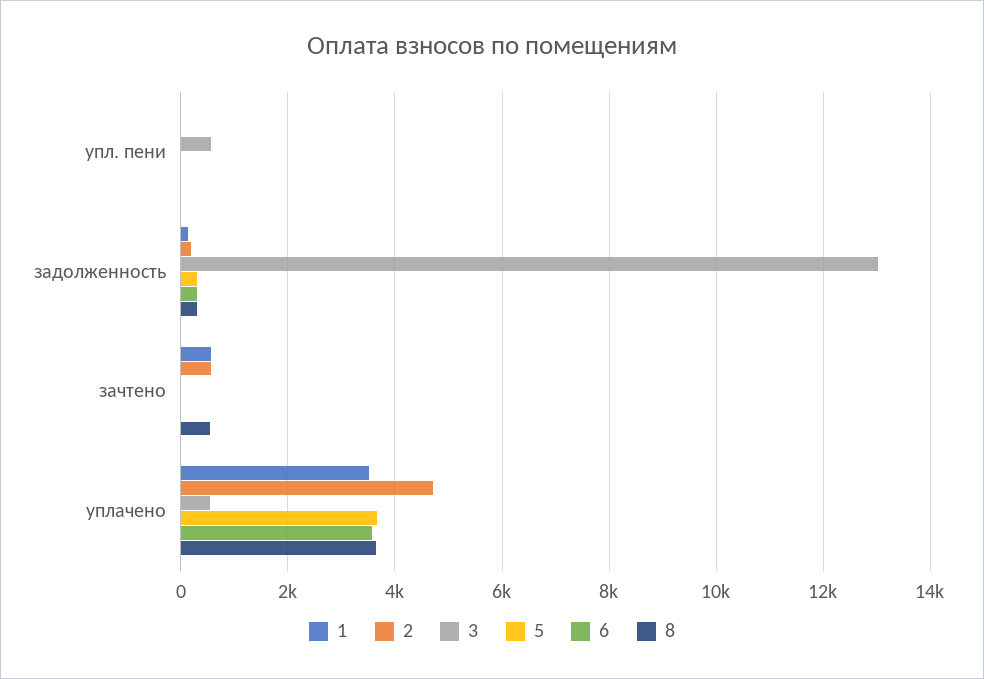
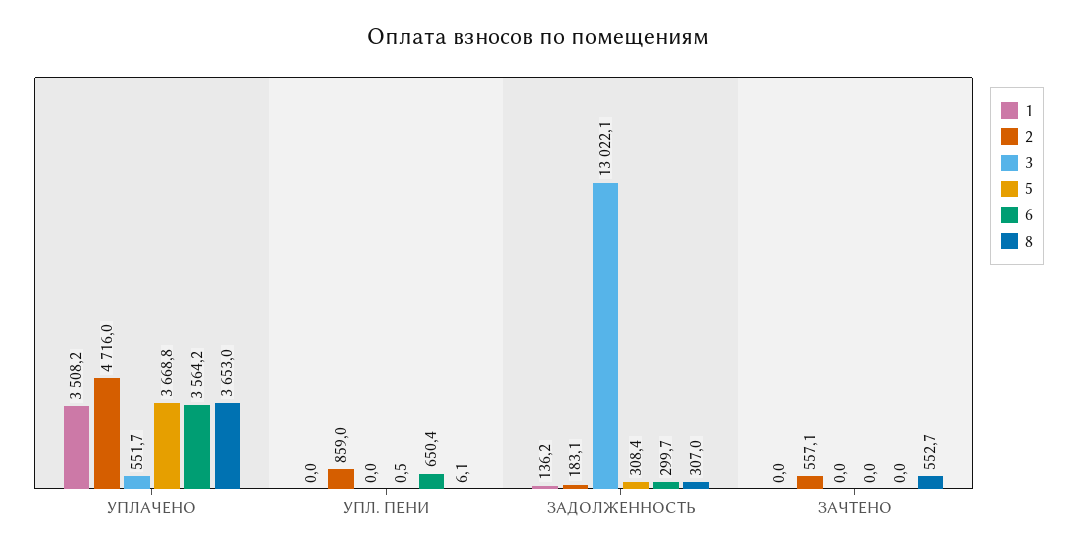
  {
    "1": {
      "упл. пени": 0,
      "задолженность": 136.2,
-     "зачтено": 600,
+     "зачтено": 0,
      "уплачено": 3508.2
    },
    "2": {
-     "упл. пени": 0,
+     "упл. пени": 859,
      "задолженность": 183.1,
      "зачтено": 557.1,
      "уплачено": 4716
    },
    "3": {
-     "упл. пени": 600,
+     "упл. пени": 0,
      "задолженность": 13022.1,
      "зачтено": 0,
      "уплачено": 551.7
    },
    "5": {
      "упл. пени": 0.5,
      "задолженность": 308.4,
      "зачтено": 0,
      "уплачено": 3668.8
    },
    "6": {
-     "упл. пени": 0,
+     "упл. пени": 650.4,
      "задолженность": 299.7,
      "зачтено": 0,
      "уплачено": 3564.2
    },
    "8": {
      "упл. пени": 6.1,
      "задолженность": 307,
      "зачтено": 552.7,
      "уплачено": 3653
    }
  }

